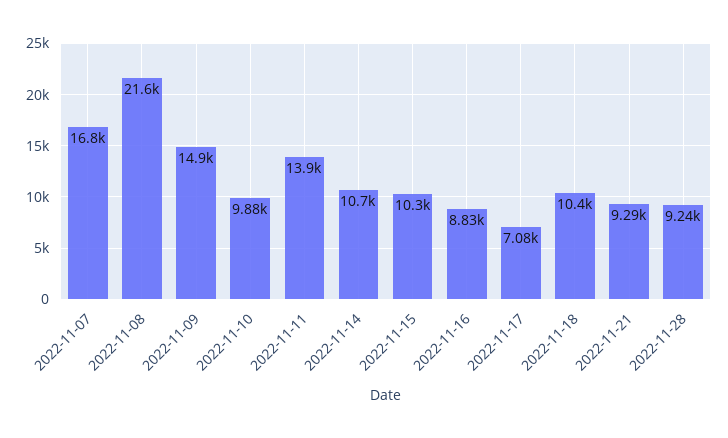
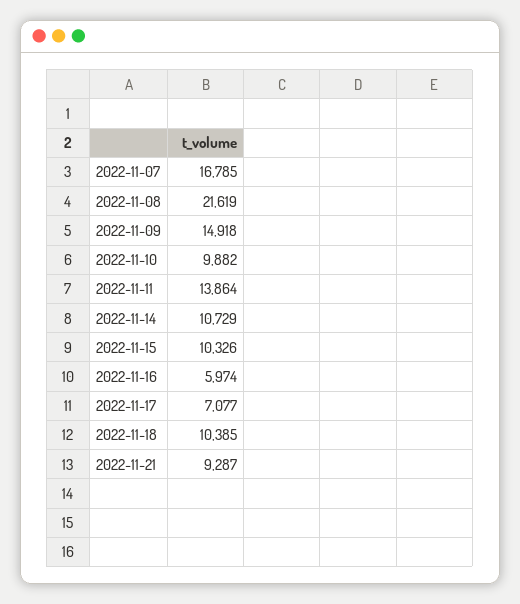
  {
    "2022-11-07": 16785,
    "2022-11-08": 21619,
    "2022-11-09": 14918,
    "2022-11-10": 9882,
    "2022-11-11": 13864,
    "2022-11-14": 10729,
    "2022-11-15": 10326,
-   "2022-11-16": 8830,
+   "2022-11-16": 5974,
    "2022-11-17": 7077,
    "2022-11-18": 10385,
-   "2022-11-21": 9287,
+   "2022-11-21": 9287
-   "2022-11-28": 9240
  }

